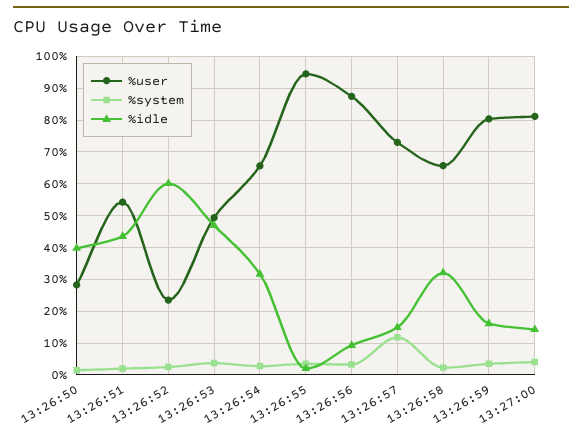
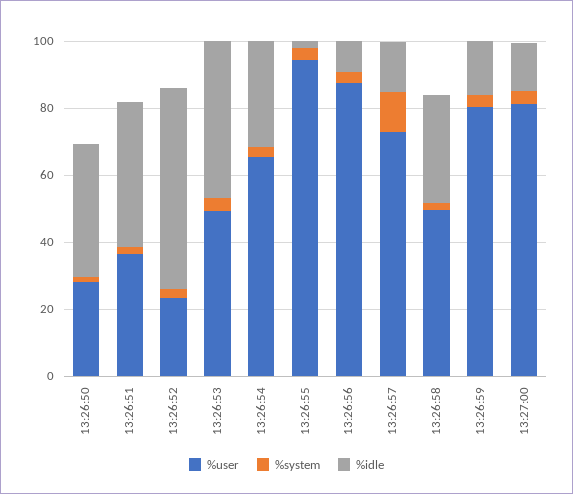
  {
    "%user": {
      "13:26:50": 28,
-     "13:26:51": 54,
+     "13:26:51": 35,
      "13:26:52": 24,
      "13:26:53": 50,
      "13:26:54": 66,
      "13:26:55": 94,
      "13:26:56": 88,
      "13:26:57": 74,
-     "13:26:58": 66,
+     "13:26:58": 50,
      "13:26:59": 80,
      "13:27:00": 82
    },
    "%system": {
      "13:26:50": 2,
      "13:26:51": 2,
      "13:26:52": 2,
      "13:26:53": 4,
      "13:26:54": 2,
      "13:26:55": 4,
      "13:26:56": 4,
      "13:26:57": 12,
      "13:26:58": 2,
      "13:26:59": 4,
      "13:27:00": 4
    },
    "%idle": {
      "13:26:50": 40,
      "13:26:51": 44,
      "13:26:52": 60,
      "13:26:53": 46,
      "13:26:54": 32,
      "13:26:55": 2,
      "13:26:56": 10,
      "13:26:57": 14,
      "13:26:58": 32,
      "13:26:59": 16,
      "13:27:00": 14
    }
  }

